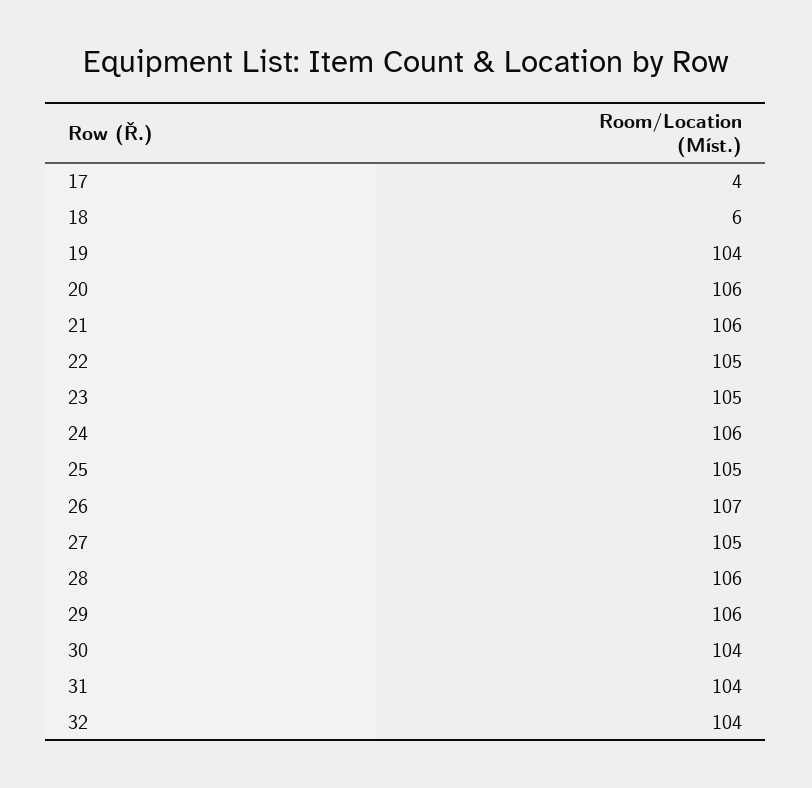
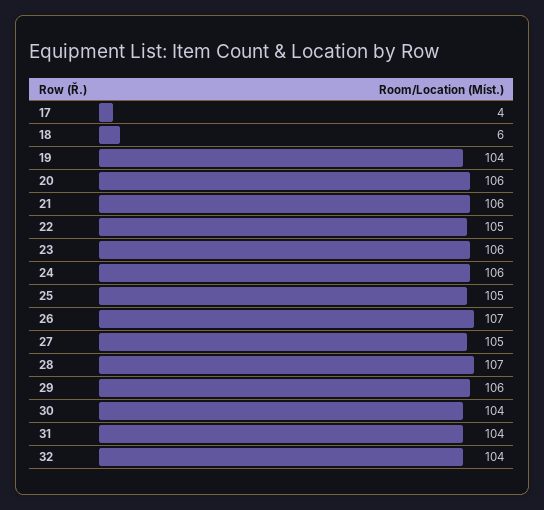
  {
    "17": 4,
    "18": 6,
    "19": 104,
    "20": 106,
    "21": 106,
    "22": 105,
-   "23": 105,
+   "23": 106,
    "24": 106,
    "25": 105,
    "26": 107,
    "27": 105,
-   "28": 106,
+   "28": 107,
    "29": 106,
    "30": 104,
    "31": 104,
    "32": 104
  }

